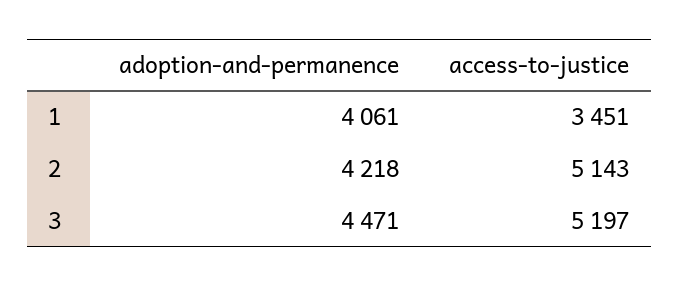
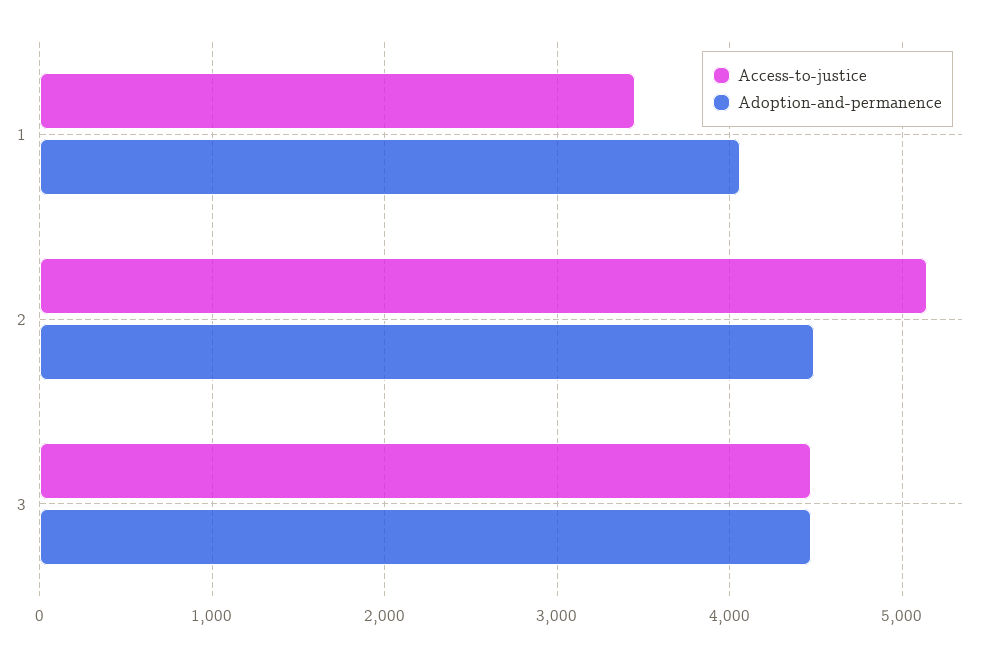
  {
    "adoption-and-permanence": {
      "1": 4061,
-     "2": 4218,
+     "2": 4500,
      "3": 4471
    },
    "access-to-justice": {
      "1": 3451,
      "2": 5143,
-     "3": 5197
+     "3": 4500
    }
  }

